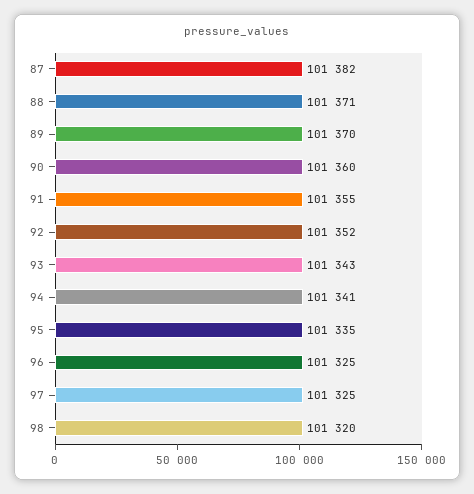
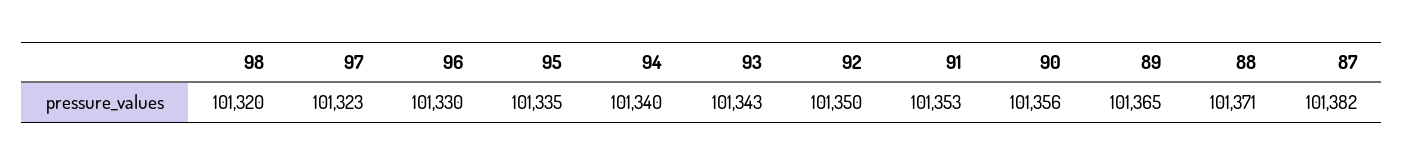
  {
    "87": 101382,
    "88": 101371,
-   "89": 101370,
+   "89": 101365,
-   "90": 101360,
+   "90": 101356,
-   "91": 101355,
+   "91": 101353,
-   "92": 101352,
+   "92": 101350,
    "93": 101343,
-   "94": 101341,
+   "94": 101340,
    "95": 101335,
-   "96": 101325,
+   "96": 101330,
-   "97": 101325,
+   "97": 101323,
    "98": 101320
  }

